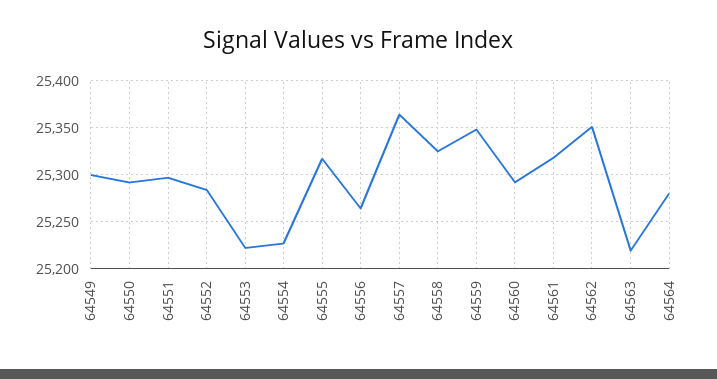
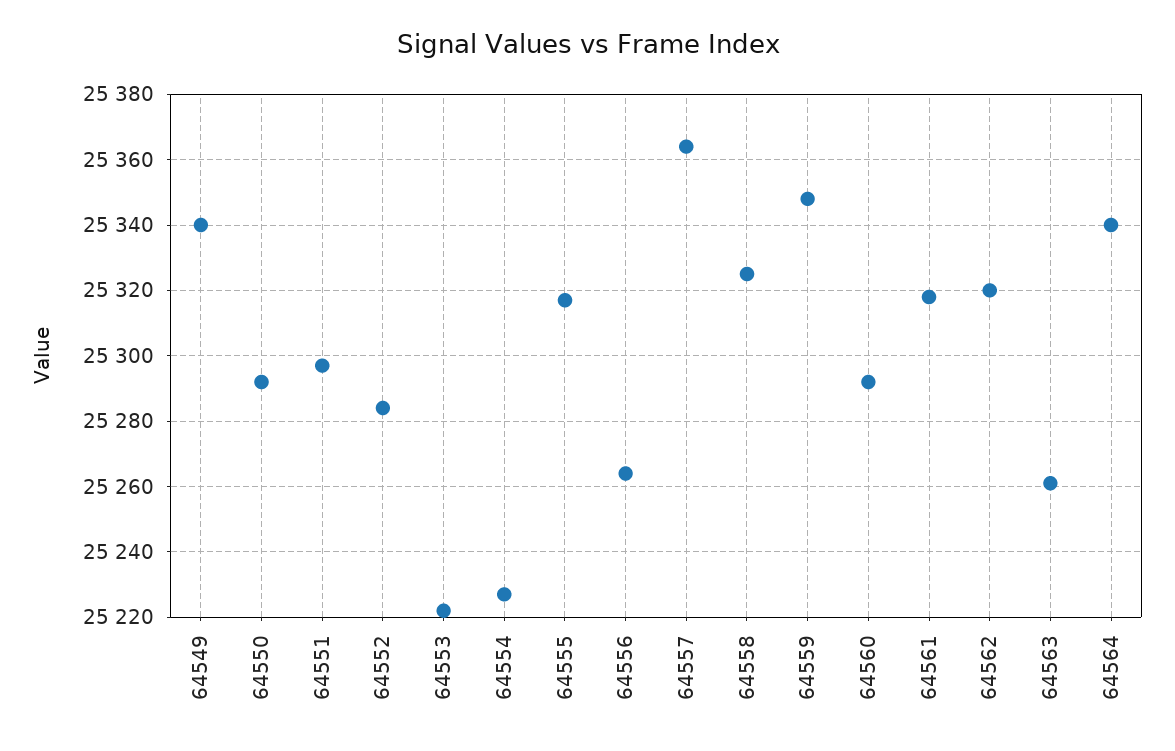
  {
-   "64549": 25300,
+   "64549": 25340,
    "64550": 25290,
    "64551": 25295,
    "64552": 25285,
    "64553": 25220,
    "64554": 25225,
    "64555": 25315,
    "64556": 25265,
    "64557": 25365,
    "64558": 25325,
    "64559": 25350,
    "64560": 25290,
    "64561": 25320,
-   "64562": 25350,
+   "64562": 25320,
-   "64563": 25220,
+   "64563": 25260,
-   "64564": 25280
+   "64564": 25340
  }

